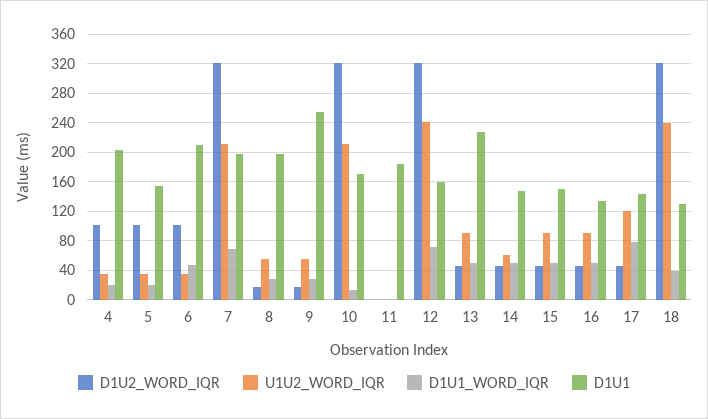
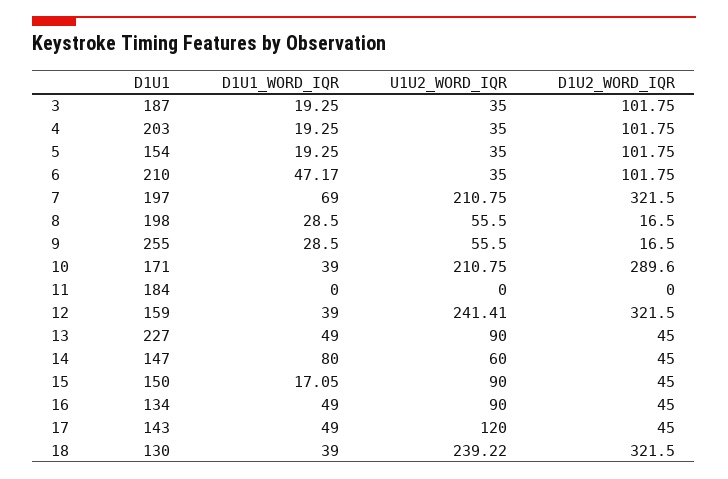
  {
    "D1U2_WORD_IQR": {
      "4": 101.75,
      "5": 101.75,
      "6": 101.75,
      "7": 321.5,
      "8": 16.5,
      "9": 16.5,
-     "10": 320,
+     "10": 289.6,
      "11": 0,
      "12": 321.5,
      "13": 45,
      "14": 45,
      "15": 45,
      "16": 45,
      "17": 45,
-     "18": 321.5
+     "18": 321.5,
+     "3": 101.75
    },
    "U1U2_WORD_IQR": {
      "4": 35,
      "5": 35,
      "6": 35,
      "7": 210.75,
      "8": 55.5,
      "9": 55.5,
      "10": 210.75,
      "11": 0,
      "12": 241.41,
      "13": 90,
      "14": 60,
      "15": 90,
      "16": 90,
      "17": 120,
-     "18": 239.22
+     "18": 239.22,
+     "3": 35
    },
    "D1U1_WORD_IQR": {
      "4": 19.25,
      "5": 19.25,
      "6": 47.17,
      "7": 69,
      "8": 28.5,
      "9": 28.5,
-     "10": 10,
+     "10": 39,
      "11": 0,
-     "12": 70,
+     "12": 39,
      "13": 49,
-     "14": 50,
+     "14": 80,
-     "15": 50,
+     "15": 17.05,
      "16": 49,
-     "17": 80,
+     "17": 49,
-     "18": 39
+     "18": 39,
+     "3": 19.25
    },
    "D1U1": {
      "4": 203,
      "5": 154,
      "6": 210,
      "7": 197,
      "8": 198,
      "9": 255,
      "10": 171,
      "11": 184,
      "12": 159,
      "13": 227,
      "14": 147,
      "15": 150,
      "16": 134,
      "17": 143,
-     "18": 130
+     "18": 130,
+     "3": 187
    }
  }

